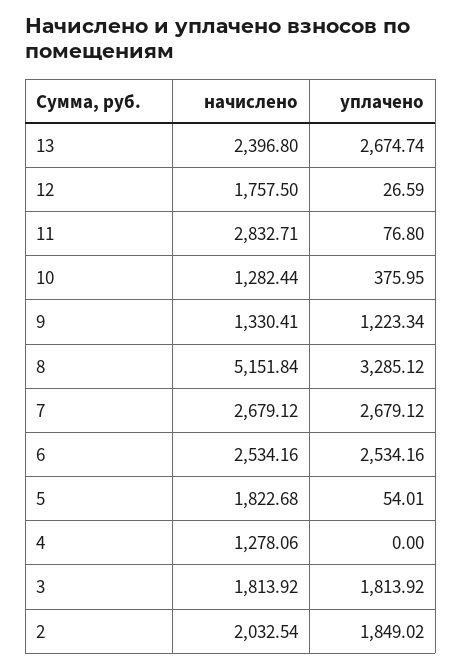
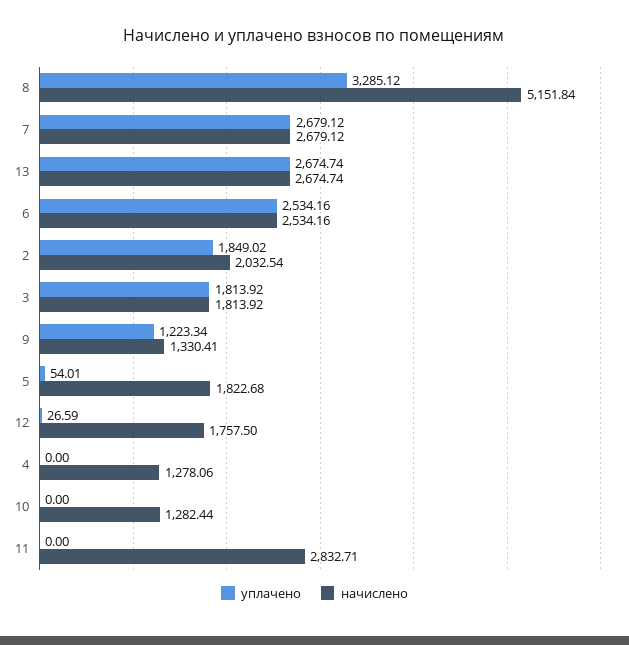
  {
    "начислено": {
-     "13": 2396.8,
+     "13": 2674.74,
      "12": 1757.5,
      "11": 2832.71,
      "10": 1282.44,
      "9": 1330.41,
      "8": 5151.84,
      "7": 2679.12,
      "6": 2534.16,
      "5": 1822.68,
      "4": 1278.06,
      "3": 1813.92,
      "2": 2032.54
    },
    "уплачено": {
      "13": 2674.74,
      "12": 26.59,
-     "11": 76.8,
+     "11": 0,
-     "10": 375.95,
+     "10": 0,
      "9": 1223.34,
      "8": 3285.12,
      "7": 2679.12,
      "6": 2534.16,
      "5": 54.01,
      "4": 0,
      "3": 1813.92,
      "2": 1849.02
    }
  }

